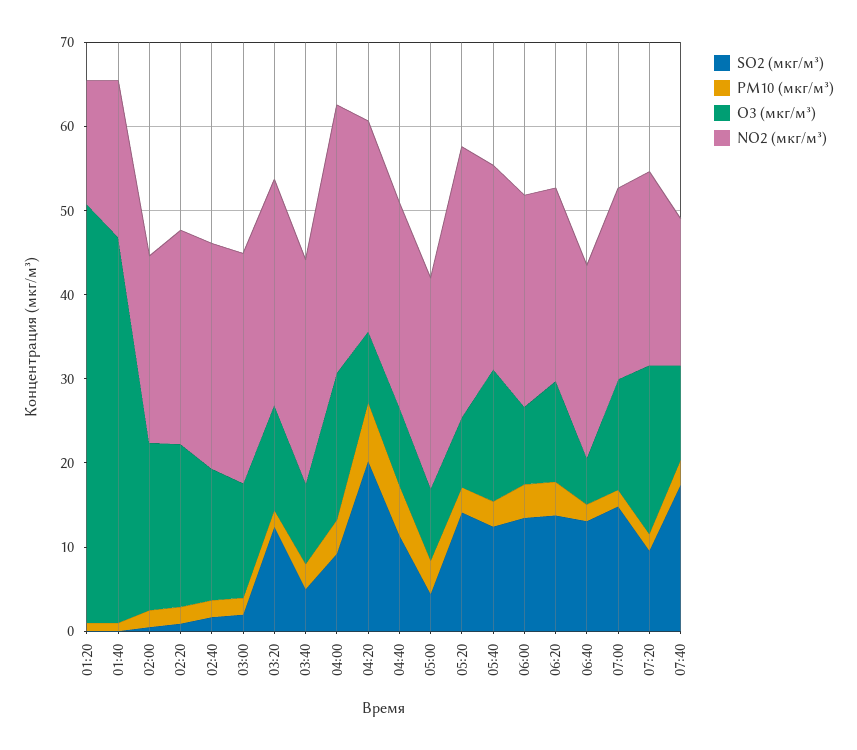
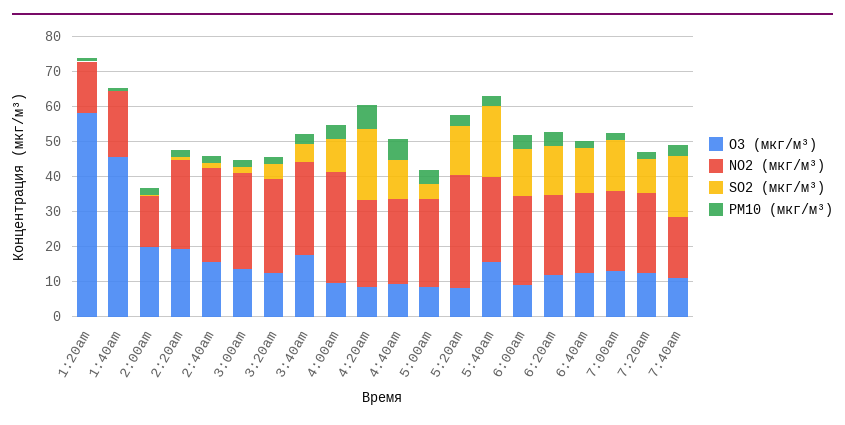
  {
    "SO2 (мкг/м³)": {
      "01:20": 0,
      "01:40": 0,
      "02:00": 0,
      "02:20": 0,
      "02:40": 2,
      "03:00": 2,
-     "03:20": 12,
+     "03:20": 5,
      "03:40": 6,
      "04:00": 10,
      "04:20": 20,
      "04:40": 12,
      "05:00": 4,
      "05:20": 14,
-     "05:40": 12,
+     "05:40": 20,
      "06:00": 14,
      "06:20": 14,
      "06:40": 14,
      "07:00": 14,
      "07:20": 10,
      "07:40": 18
    },
    "PM10 (мкг/м³)": {
      "01:20": 2,
      "01:40": 2,
      "02:00": 2,
      "02:20": 2,
      "02:40": 2,
      "03:00": 2,
      "03:20": 2,
      "03:40": 4,
      "04:00": 4,
      "04:20": 8,
      "04:40": 6,
      "05:00": 4,
      "05:20": 4,
      "05:40": 4,
      "06:00": 4,
      "06:20": 4,
      "06:40": 2,
      "07:00": 2,
      "07:20": 2,
      "07:40": 4
    },
    "O3 (мкг/м³)": {
-     "01:20": 50,
+     "01:20": 57.5,
      "01:40": 46,
      "02:00": 20,
      "02:20": 20,
      "02:40": 16,
      "03:00": 14,
      "03:20": 12,
-     "03:40": 10,
+     "03:40": 17.5,
-     "04:00": 18,
+     "04:00": 10,
      "04:20": 8,
      "04:40": 10,
      "05:00": 8,
      "05:20": 8,
      "05:40": 16,
      "06:00": 10,
      "06:20": 12,
-     "06:40": 6,
+     "06:40": 12.5,
      "07:00": 14,
-     "07:20": 20,
+     "07:20": 12.5,
      "07:40": 12
    },
    "NO2 (мкг/м³)": {
      "01:20": 14,
      "01:40": 18,
-     "02:00": 22,
+     "02:00": 15,
      "02:20": 26,
      "02:40": 26,
      "03:00": 28,
      "03:20": 26,
      "03:40": 26,
      "04:00": 32,
      "04:20": 24,
      "04:40": 24,
      "05:00": 24,
      "05:20": 32,
      "05:40": 24,
      "06:00": 26,
      "06:20": 22,
      "06:40": 22,
      "07:00": 22,
      "07:20": 24,
      "07:40": 18
    }
  }

